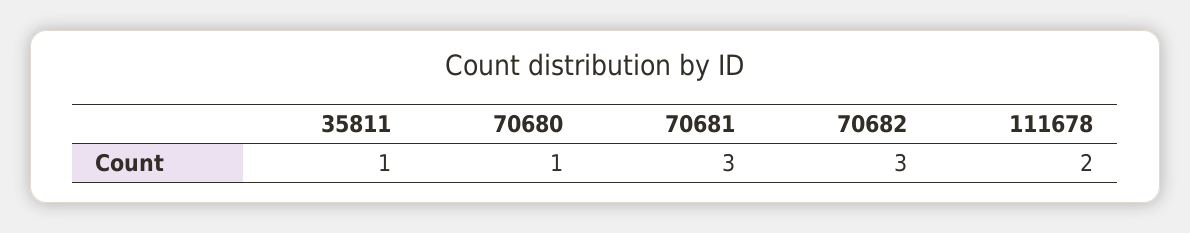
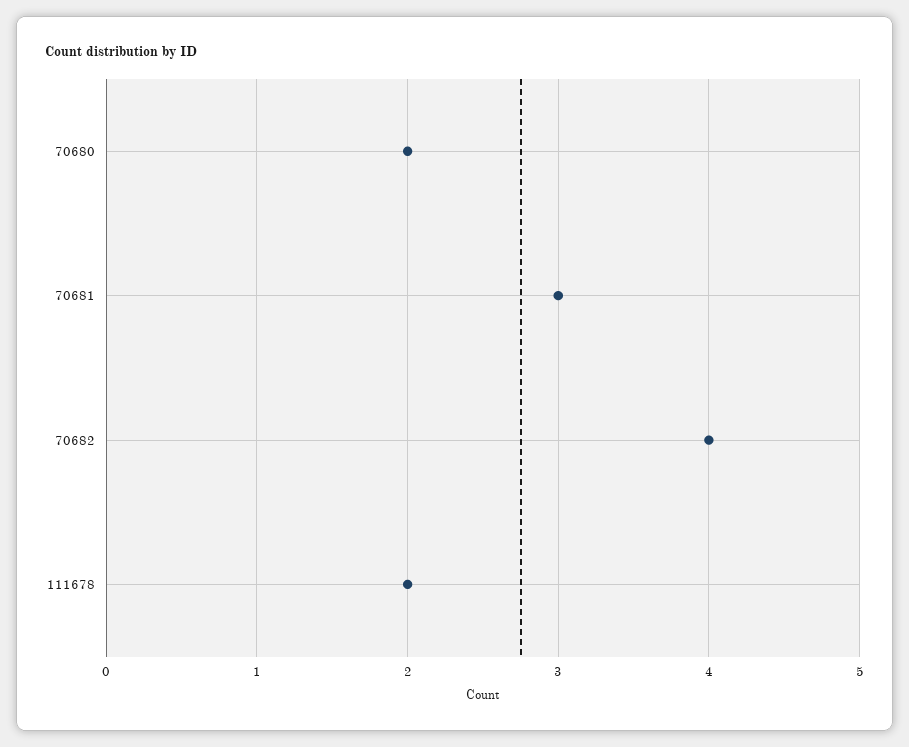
  {
-   "35811": 1,
-   "70680": 1,
+   "70680": 2,
    "70681": 3,
-   "70682": 3,
+   "70682": 4,
    "111678": 2
  }

